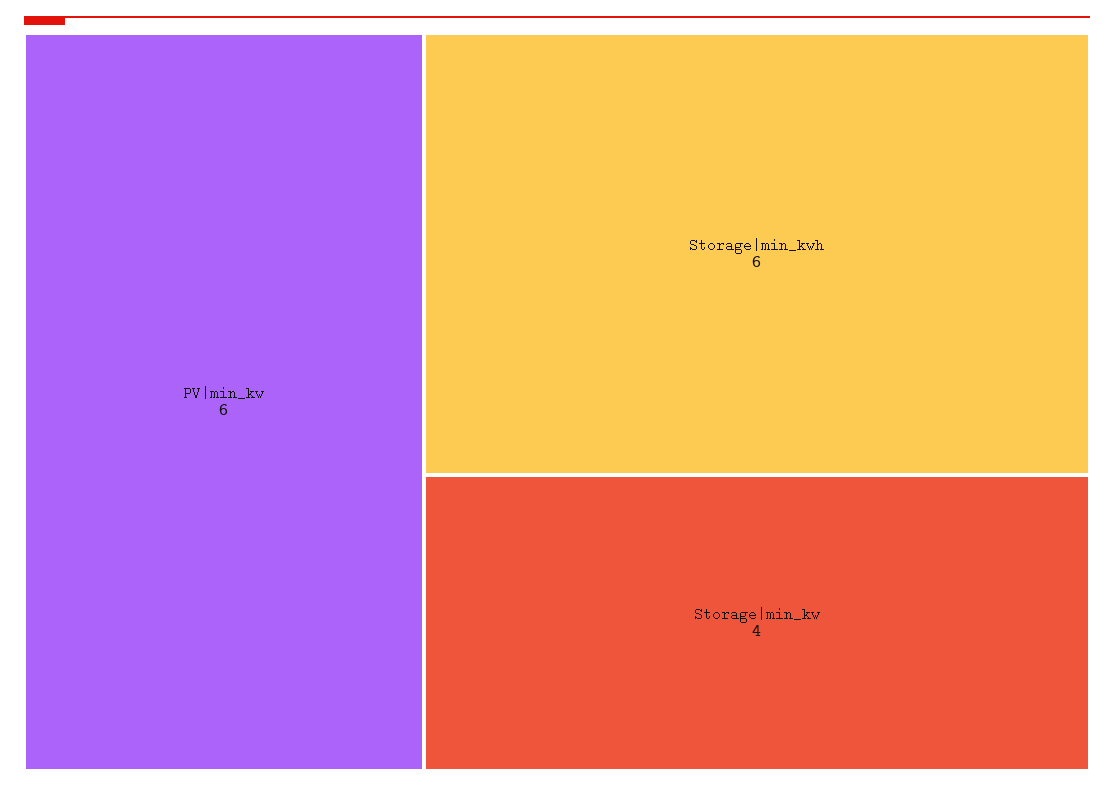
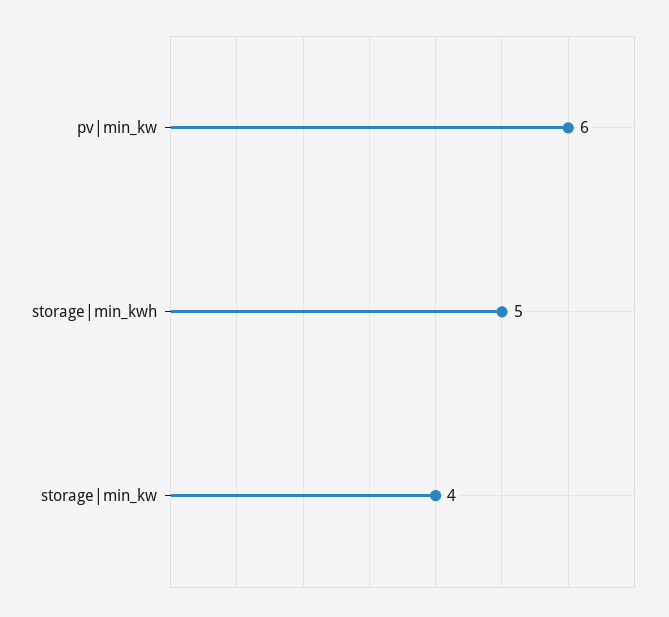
  {
    "PV|min_kw": 6,
-   "Storage|min_kwh": 6,
+   "Storage|min_kwh": 5,
    "Storage|min_kw": 4
  }

